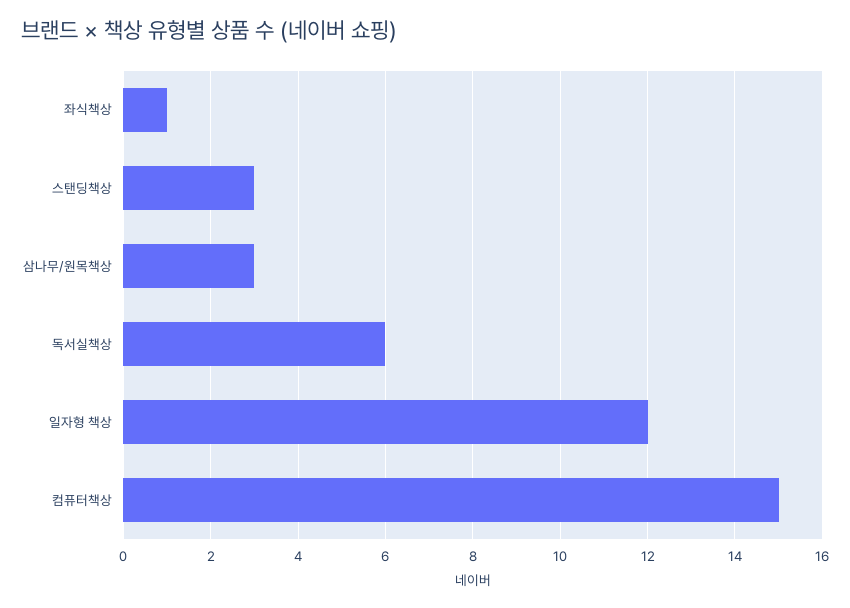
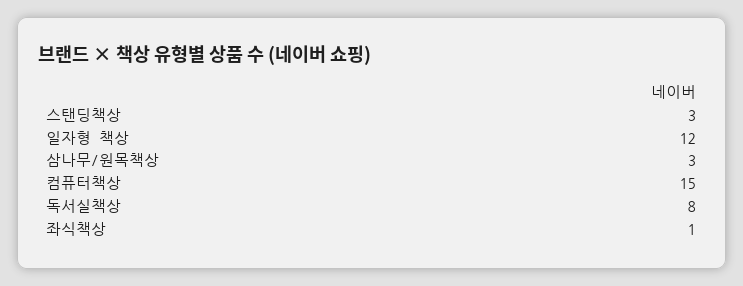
  {
    "좌식책상": 1,
    "스탠딩책상": 3,
    "삼나무/원목책상": 3,
-   "독서실책상": 6,
+   "독서실책상": 8,
    "일자형 책상": 12,
    "컴퓨터책상": 15
  }

